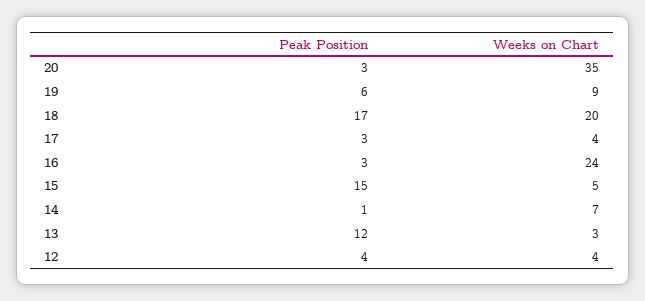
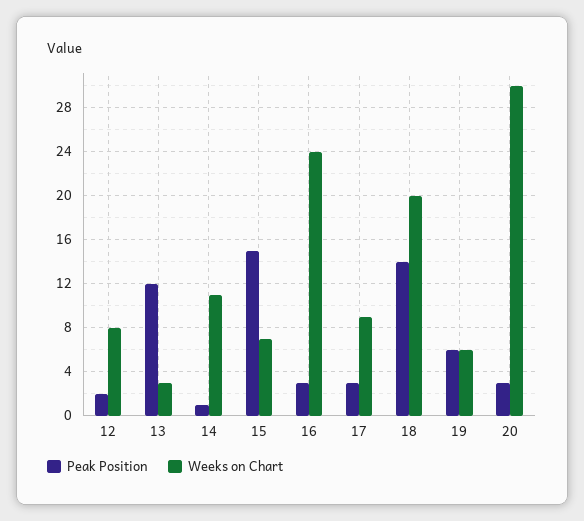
  {
    "Peak Position": {
      "20": 3,
      "19": 6,
-     "18": 17,
+     "18": 14,
      "17": 3,
      "16": 3,
      "15": 15,
      "14": 1,
      "13": 12,
-     "12": 4
+     "12": 2
    },
    "Weeks on Chart": {
-     "20": 35,
+     "20": 30,
-     "19": 9,
+     "19": 6,
      "18": 20,
-     "17": 4,
+     "17": 9,
      "16": 24,
-     "15": 5,
+     "15": 7,
-     "14": 7,
+     "14": 11,
      "13": 3,
-     "12": 4
+     "12": 8
    }
  }

